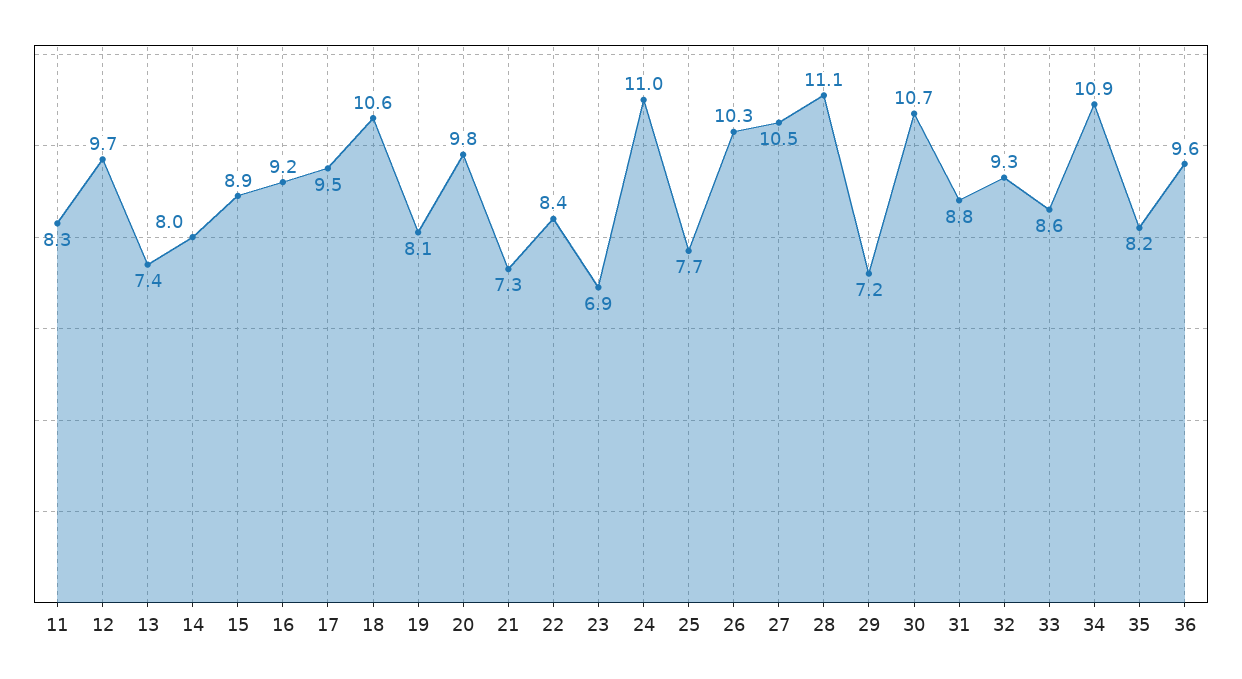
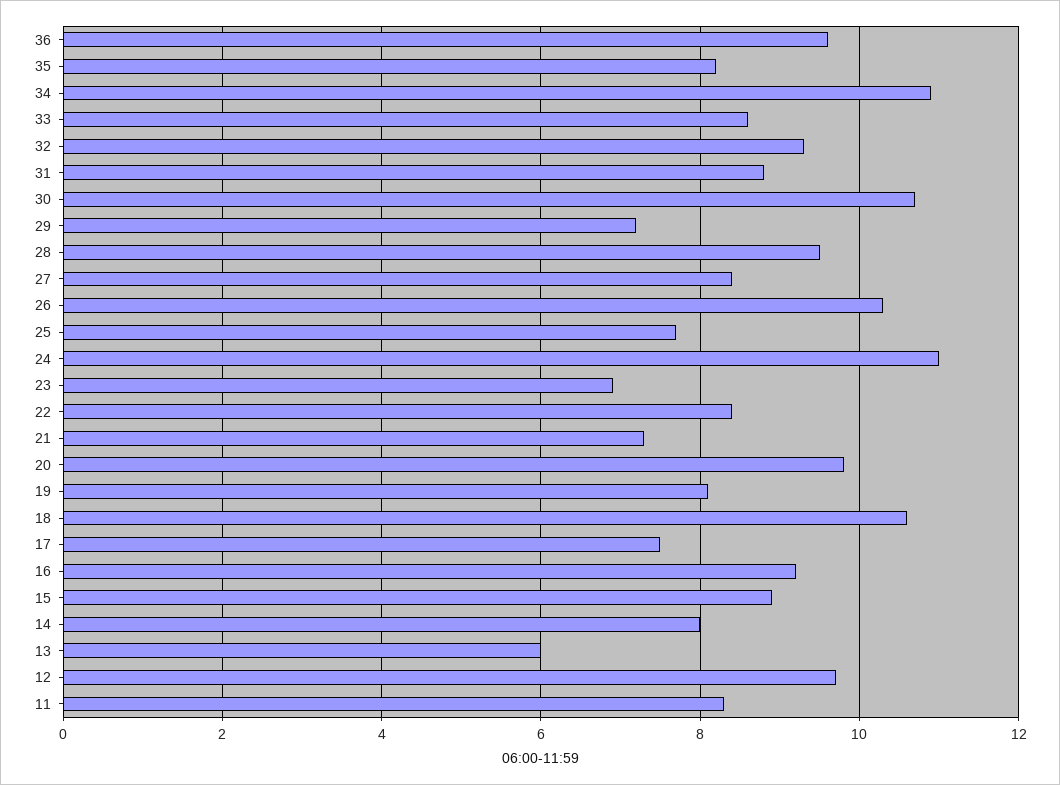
  {
    "11": 8.3,
    "12": 9.7,
-   "13": 7.4,
+   "13": 6,
    "14": 8,
    "15": 8.9,
    "16": 9.2,
-   "17": 9.5,
+   "17": 7.5,
    "18": 10.6,
    "19": 8.1,
    "20": 9.8,
    "21": 7.3,
    "22": 8.4,
    "23": 6.9,
    "24": 11,
    "25": 7.7,
    "26": 10.3,
-   "27": 10.5,
+   "27": 8.5,
-   "28": 11.1,
+   "28": 9.5,
    "29": 7.2,
    "30": 10.7,
    "31": 8.8,
    "32": 9.3,
    "33": 8.6,
    "34": 10.9,
    "35": 8.2,
    "36": 9.6
  }

